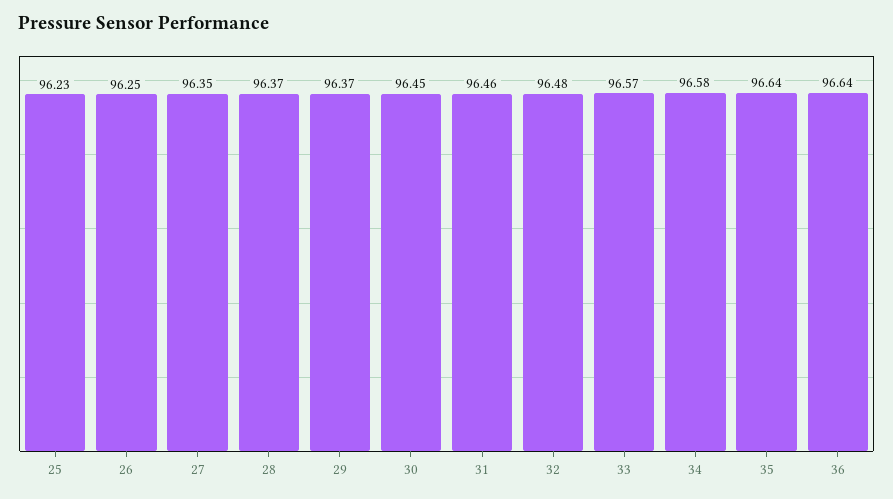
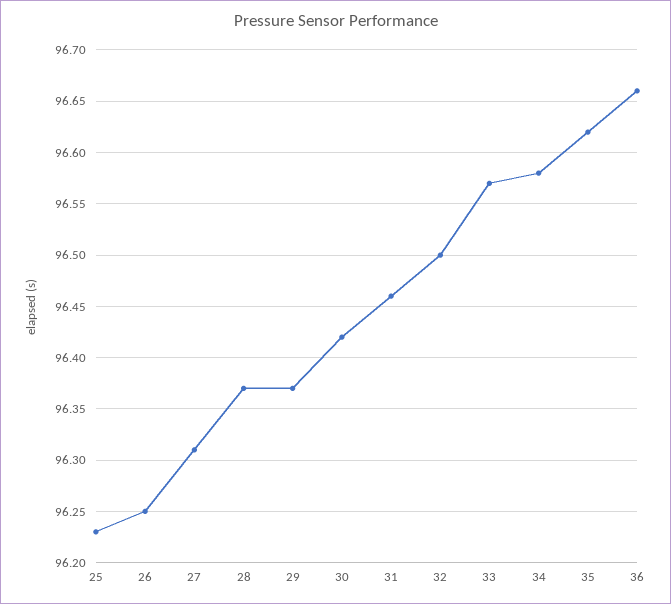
  {
    "25": 96.23,
    "26": 96.25,
-   "27": 96.35,
+   "27": 96.31,
    "28": 96.37,
    "29": 96.37,
-   "30": 96.45,
+   "30": 96.42,
    "31": 96.46,
-   "32": 96.48,
+   "32": 96.5,
    "33": 96.57,
    "34": 96.58,
-   "35": 96.64,
+   "35": 96.62,
-   "36": 96.64
+   "36": 96.66
  }

